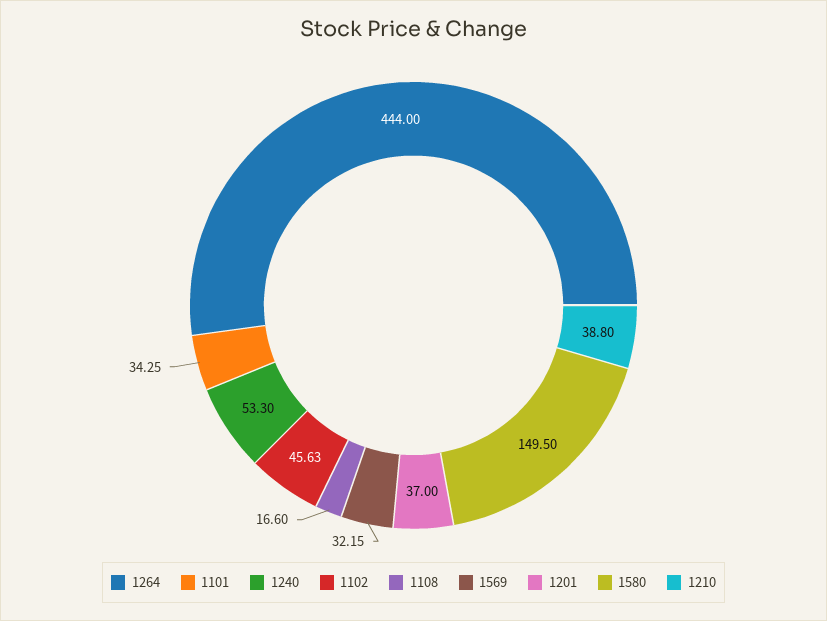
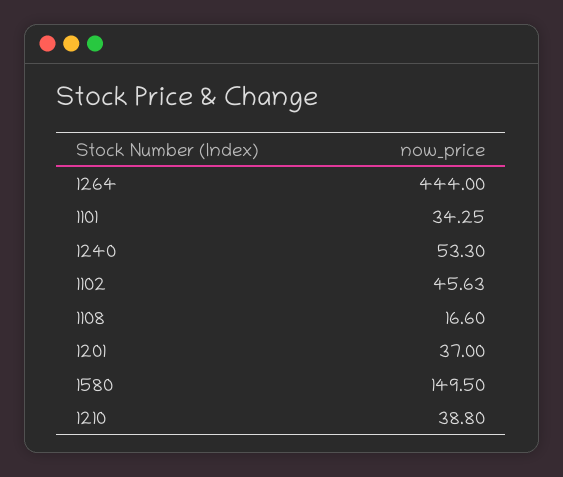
  {
    "1264": 444,
    "1101": 34.25,
    "1240": 53.3,
    "1102": 45.63,
    "1108": 16.6,
-   "1569": 32.15,
    "1201": 37,
    "1580": 149.5,
    "1210": 38.8
  }

